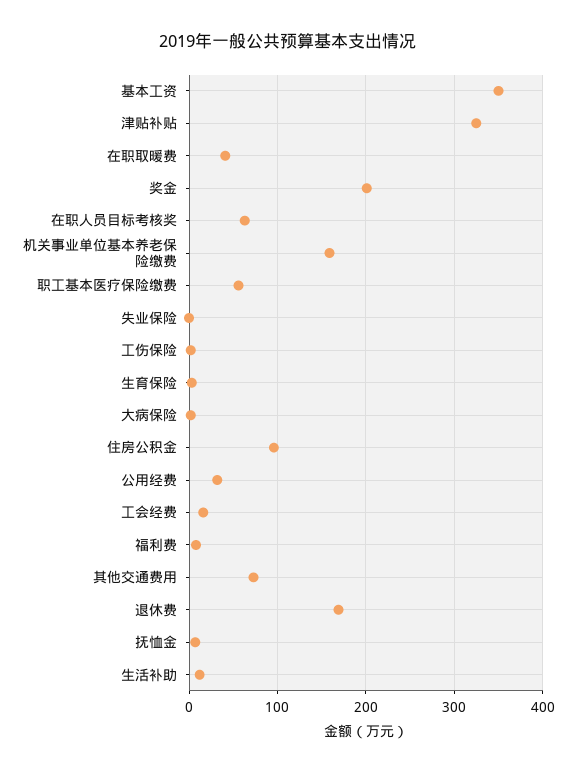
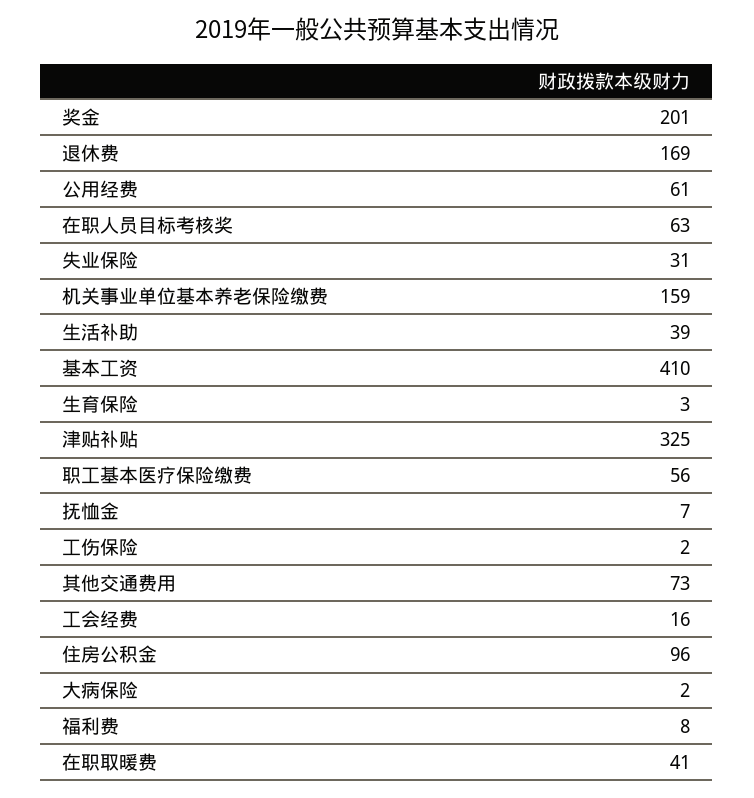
  {
-   "基本工资": 350,
+   "基本工资": 410,
    "津贴补贴": 325,
    "在职取暖费": 41,
    "奖金": 201,
    "在职人员目标考核奖": 63,
    "机关事业单位基本养老保险缴费": 159,
    "职工基本医疗保险缴费": 56,
-   "失业保险": 0,
+   "失业保险": 31,
    "工伤保险": 2,
    "生育保险": 3,
    "大病保险": 2,
    "住房公积金": 96,
-   "公用经费": 30,
+   "公用经费": 61,
    "工会经费": 16,
    "福利费": 8,
    "其他交通费用": 73,
    "退休费": 169,
    "抚恤金": 7,
-   "生活补助": 10
+   "生活补助": 39
  }

